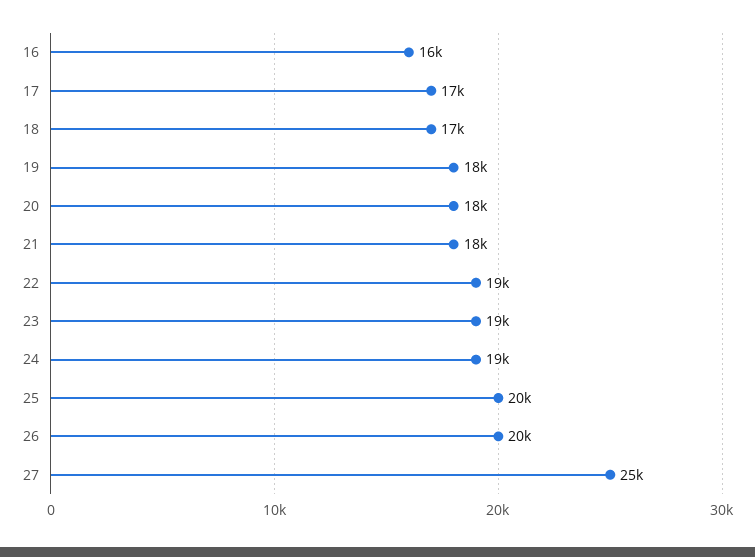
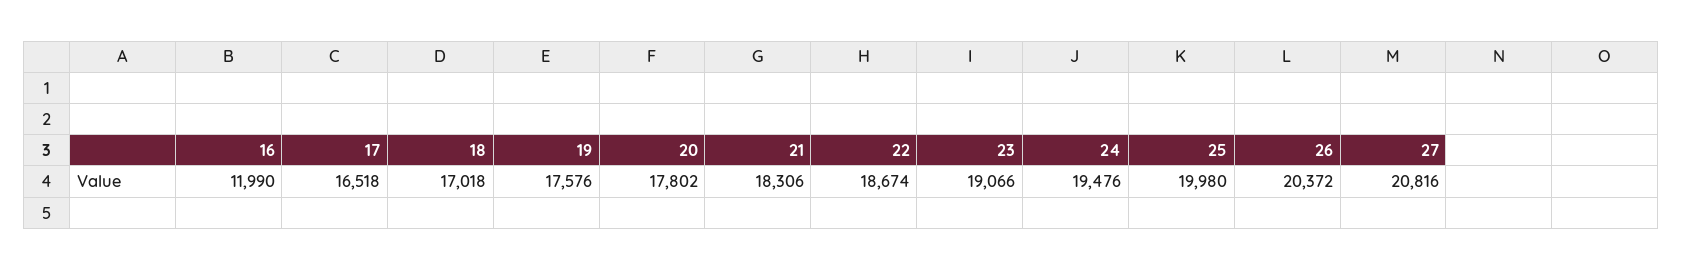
  {
-   "16": 16000,
+   "16": 11990,
    "17": 16518,
    "18": 17018,
    "19": 17576,
    "20": 17802,
    "21": 18306,
    "22": 18674,
    "23": 19066,
    "24": 19476,
    "25": 19980,
    "26": 20372,
-   "27": 25000
+   "27": 20816
  }

